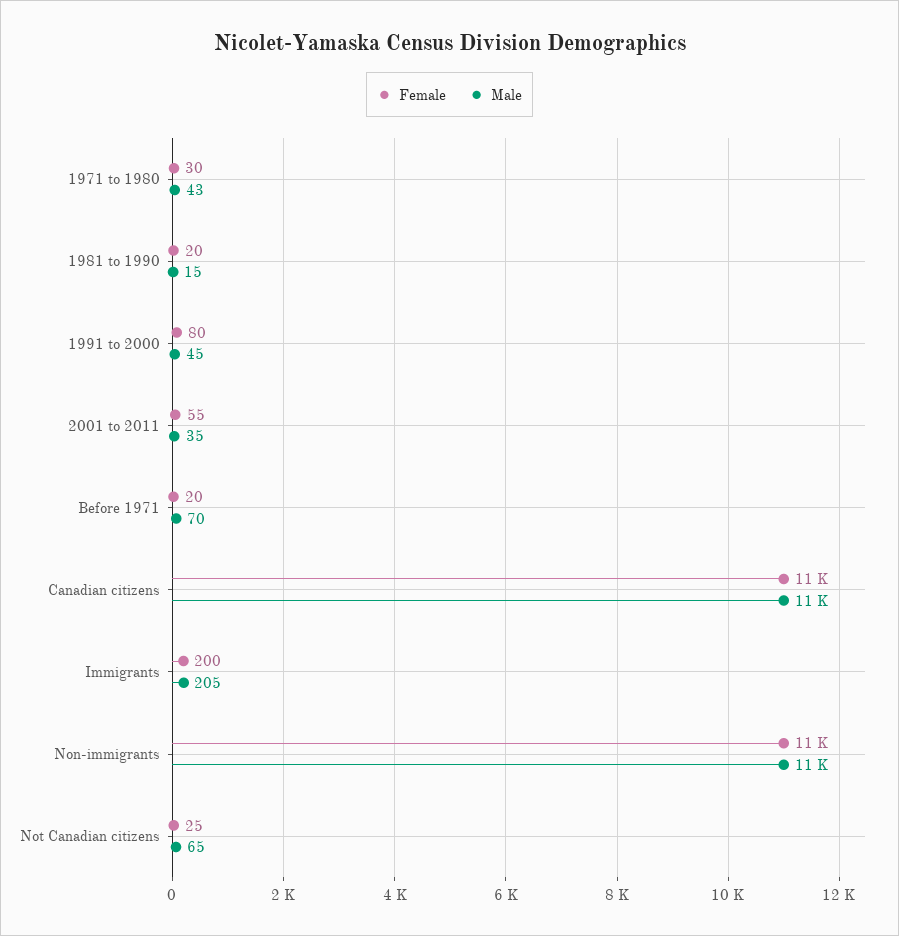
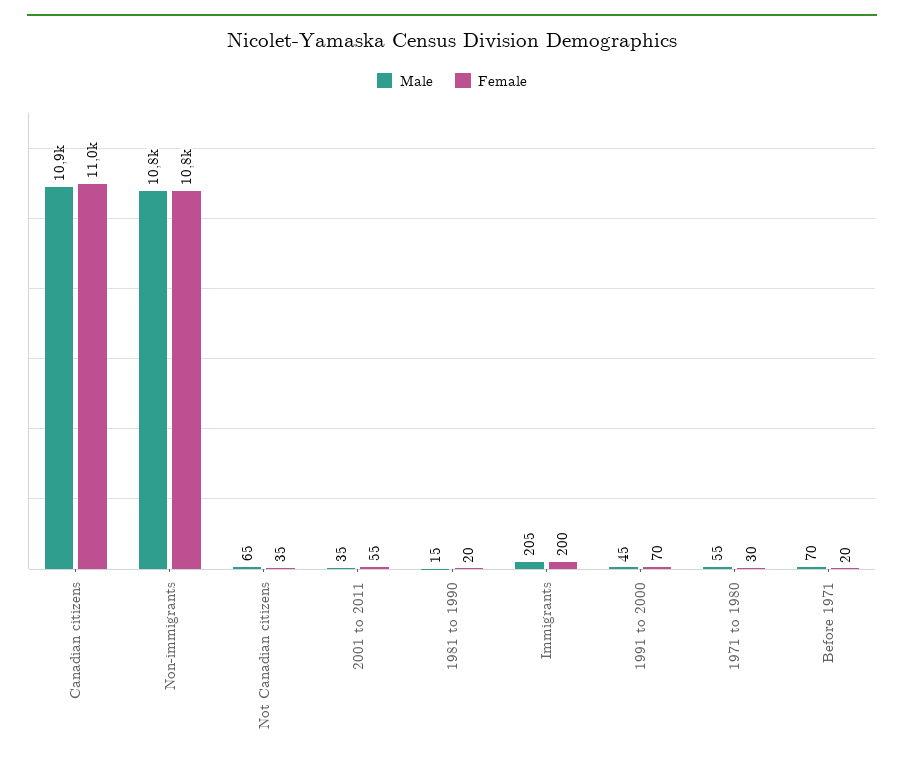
  {
    "Female": {
      "1971 to 1980": 30,
      "1981 to 1990": 20,
-     "1991 to 2000": 80,
+     "1991 to 2000": 70,
      "2001 to 2011": 55,
      "Before 1971": 20,
      "Canadian citizens": 11000,
      "Immigrants": 200,
      "Non-immigrants": 10800,
-     "Not Canadian citizens": 25
+     "Not Canadian citizens": 35
    },
    "Male": {
-     "1971 to 1980": 43,
+     "1971 to 1980": 55,
      "1981 to 1990": 15,
      "1991 to 2000": 45,
      "2001 to 2011": 35,
      "Before 1971": 70,
      "Canadian citizens": 10900,
      "Immigrants": 205,
      "Non-immigrants": 10800,
      "Not Canadian citizens": 65
    }
  }

